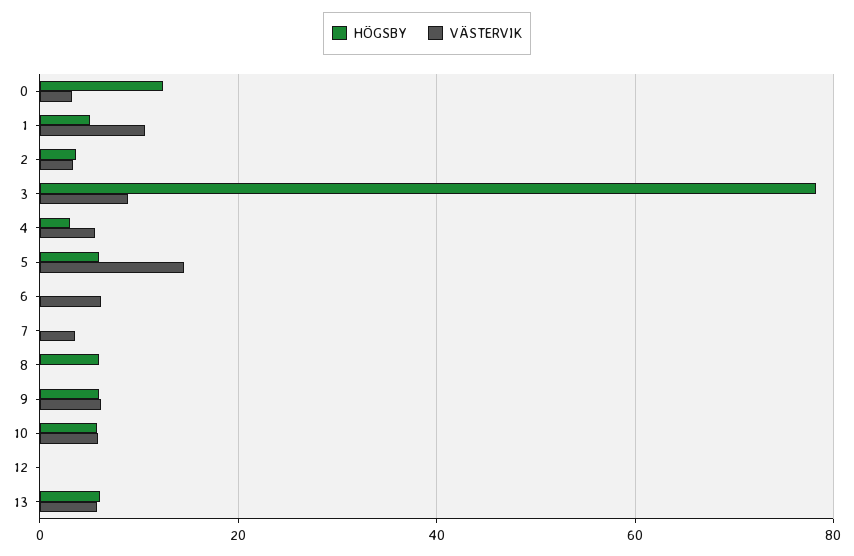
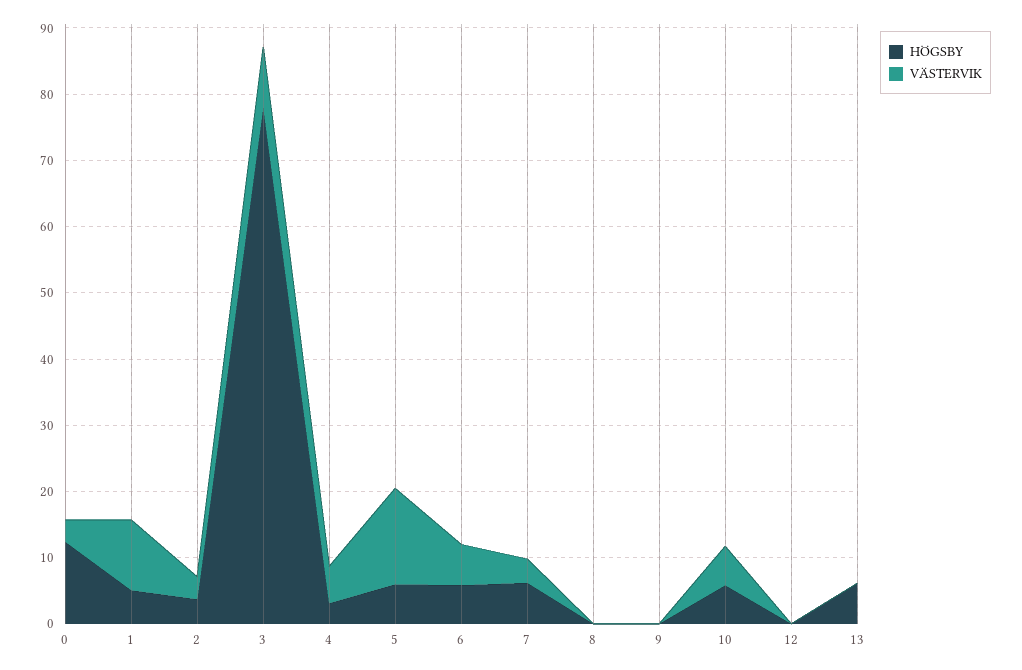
  {
    "HÖGSBY": {
      "0": 12,
      "1": 6,
      "2": 4,
      "3": 78,
      "4": 4,
      "5": 6,
-     "6": 0,
+     "6": 6,
-     "7": 0,
+     "7": 6,
-     "8": 6,
+     "8": 0,
-     "9": 6,
+     "9": 0,
      "10": 6,
      "12": 0,
      "13": 6
    },
    "VÄSTERVIK": {
      "0": 4,
      "1": 10,
      "2": 4,
      "3": 8,
      "4": 6,
      "5": 14,
      "6": 6,
      "7": 4,
      "8": 0,
-     "9": 6,
+     "9": 0,
      "10": 6,
      "12": 0,
-     "13": 6
+     "13": 0
    }
  }

